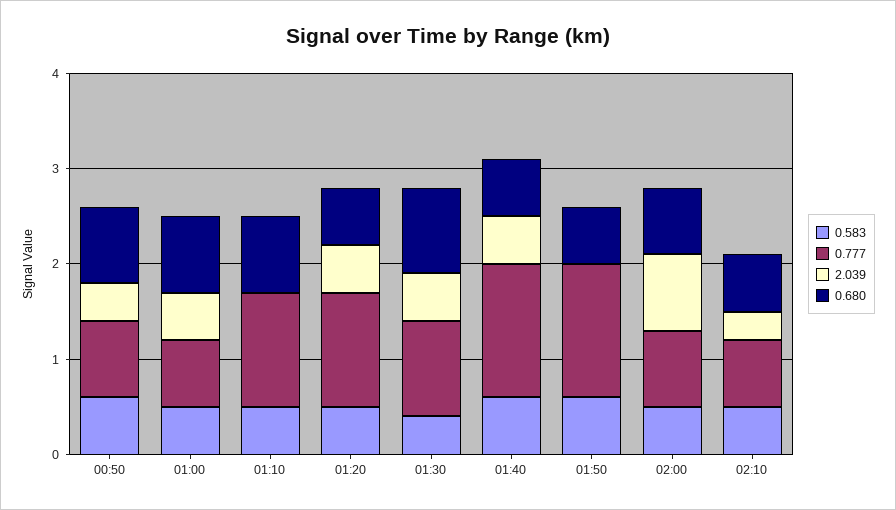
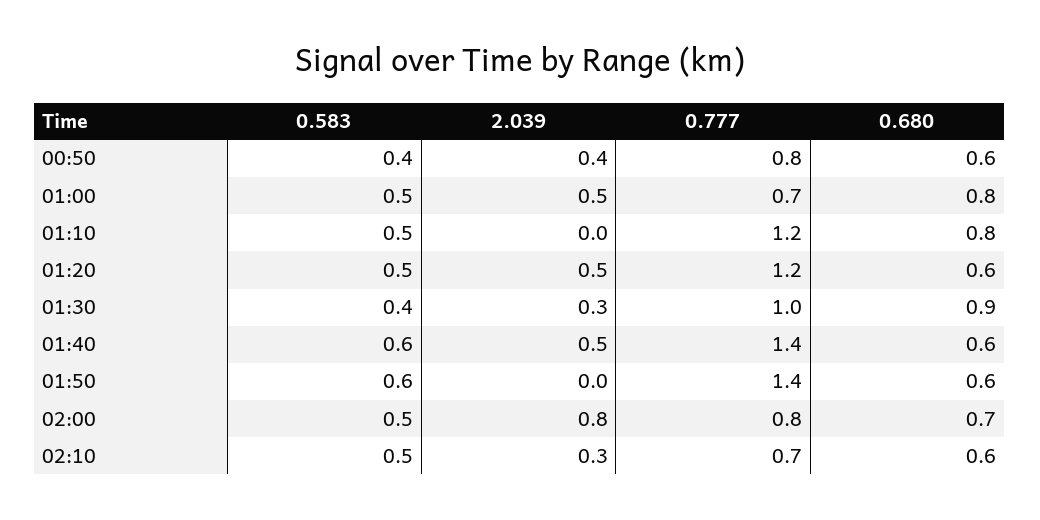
  {
    "0.583": {
-     "00:50": 0.6,
+     "00:50": 0.4,
      "01:00": 0.5,
      "01:10": 0.5,
      "01:20": 0.5,
      "01:30": 0.4,
      "01:40": 0.6,
      "01:50": 0.6,
      "02:00": 0.5,
      "02:10": 0.5
    },
    "0.777": {
      "00:50": 0.8,
      "01:00": 0.7,
      "01:10": 1.2,
      "01:20": 1.2,
      "01:30": 1,
      "01:40": 1.4,
      "01:50": 1.4,
      "02:00": 0.8,
      "02:10": 0.7
    },
    "2.039": {
      "00:50": 0.4,
      "01:00": 0.5,
      "01:10": 0,
      "01:20": 0.5,
-     "01:30": 0.5,
+     "01:30": 0.3,
      "01:40": 0.5,
      "01:50": 0,
      "02:00": 0.8,
      "02:10": 0.3
    },
    "0.680": {
-     "00:50": 0.8,
+     "00:50": 0.6,
      "01:00": 0.8,
      "01:10": 0.8,
      "01:20": 0.6,
      "01:30": 0.9,
      "01:40": 0.6,
      "01:50": 0.6,
      "02:00": 0.7,
      "02:10": 0.6
    }
  }

